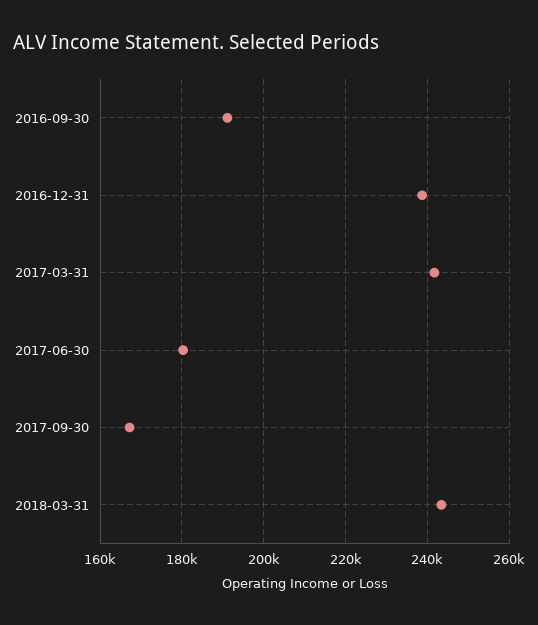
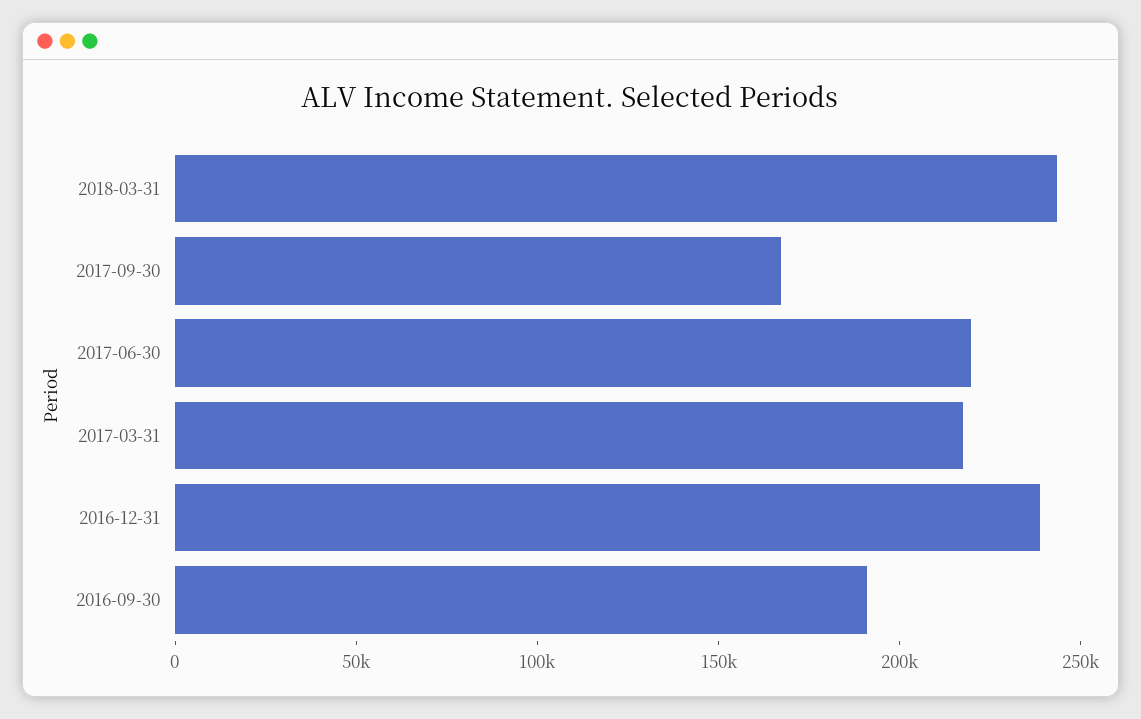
  {
    "2016-09-30": 192000,
    "2016-12-31": 238000,
-   "2017-03-31": 242000,
+   "2017-03-31": 220000,
-   "2017-06-30": 180000,
+   "2017-06-30": 220000,
    "2017-09-30": 168000,
    "2018-03-31": 244000
  }

